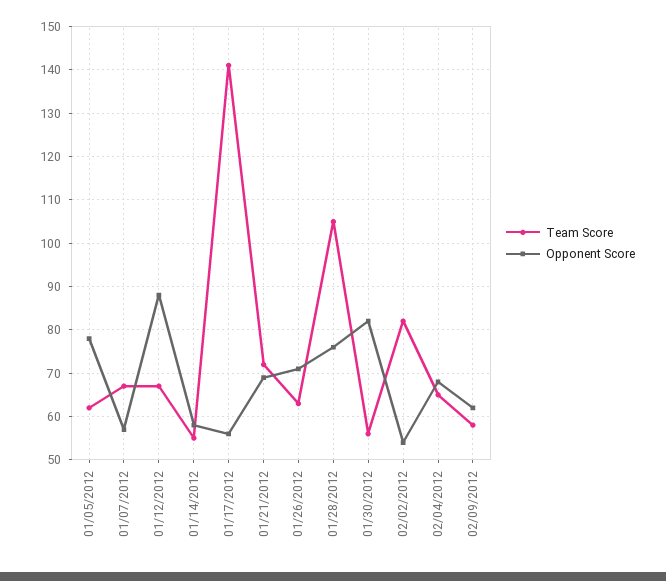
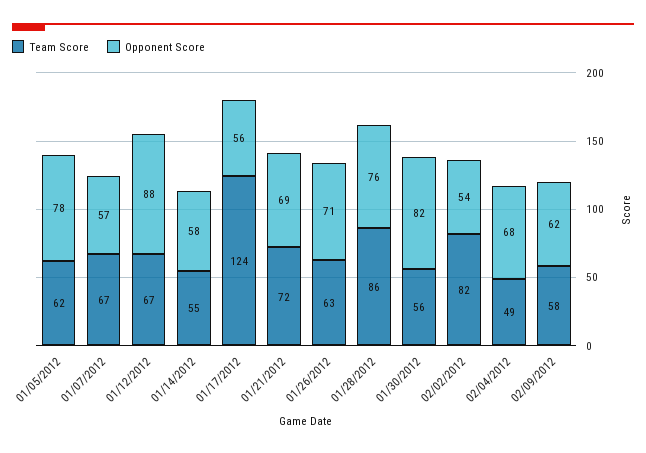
  {
    "Team Score": {
      "01/05/2012": 62,
      "01/07/2012": 67,
      "01/12/2012": 67,
      "01/14/2012": 55,
-     "01/17/2012": 140,
+     "01/17/2012": 124,
      "01/21/2012": 72,
      "01/26/2012": 63,
-     "01/28/2012": 105,
+     "01/28/2012": 86,
      "01/30/2012": 56,
      "02/02/2012": 82,
-     "02/04/2012": 65,
+     "02/04/2012": 49,
      "02/09/2012": 58
    },
    "Opponent Score": {
      "01/05/2012": 78,
      "01/07/2012": 57,
      "01/12/2012": 88,
      "01/14/2012": 58,
      "01/17/2012": 56,
      "01/21/2012": 69,
      "01/26/2012": 71,
      "01/28/2012": 76,
      "01/30/2012": 82,
      "02/02/2012": 54,
      "02/04/2012": 68,
      "02/09/2012": 62
    }
  }

